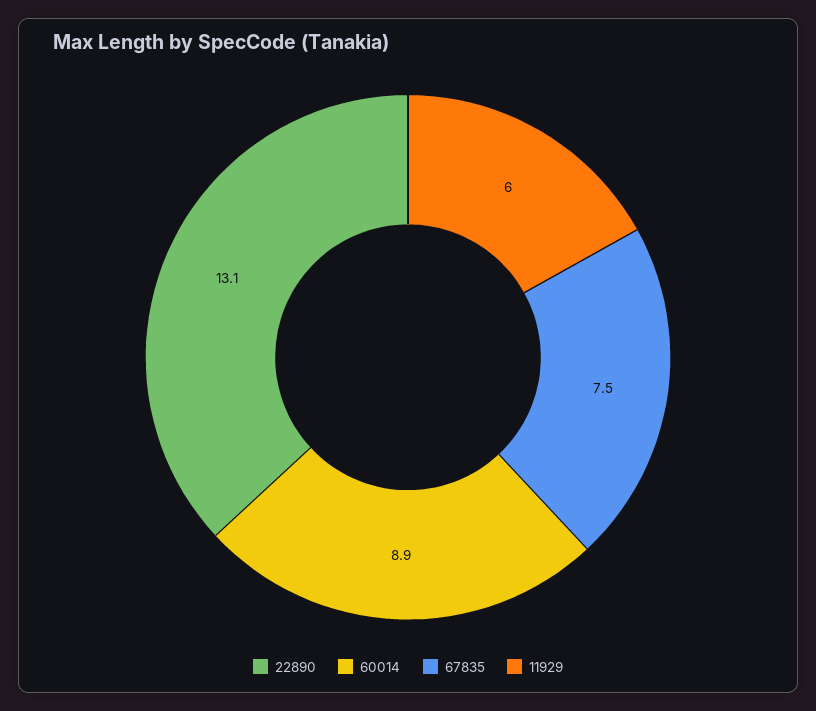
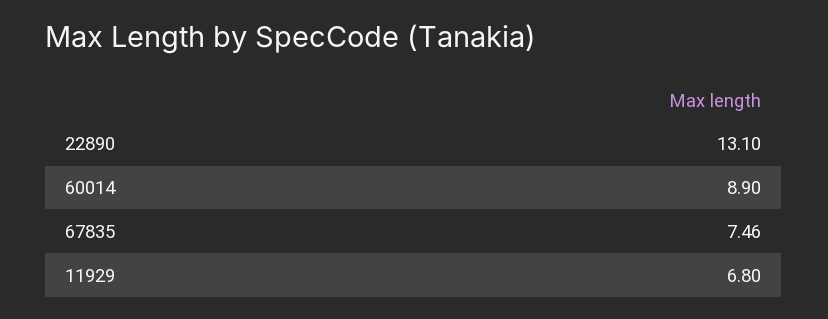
  {
    "22890": 13.1,
    "60014": 8.9,
    "67835": 7.46,
-   "11929": 6
+   "11929": 6.8
  }

